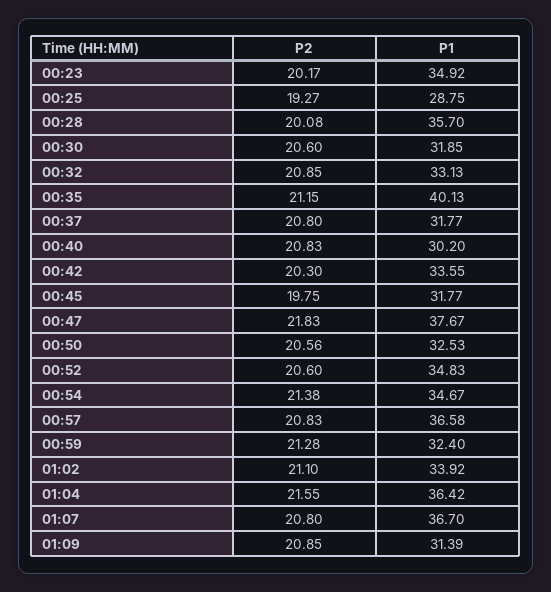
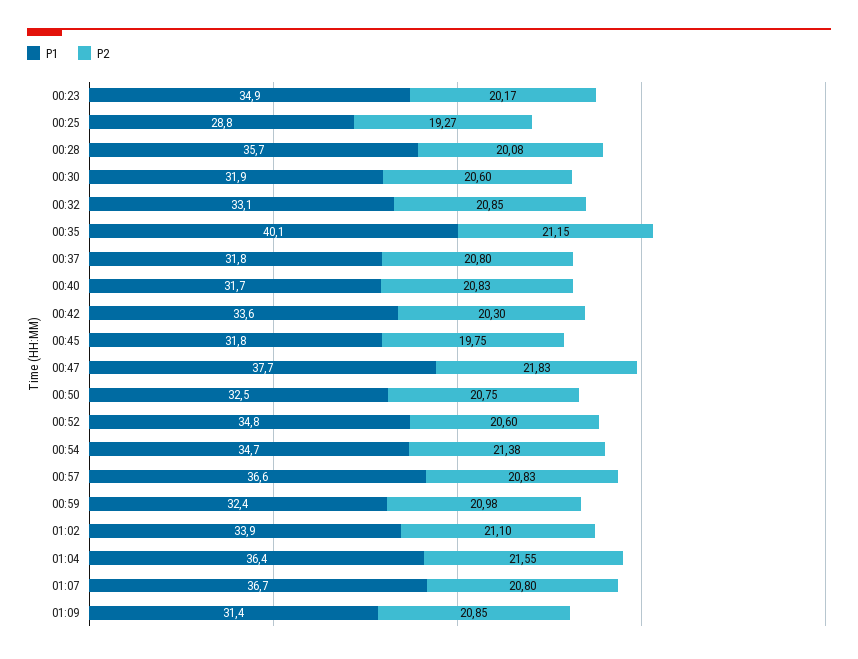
  {
    "P2": {
      "00:23": 20.17,
      "00:25": 19.27,
      "00:28": 20.08,
      "00:30": 20.6,
      "00:32": 20.85,
      "00:35": 21.15,
      "00:37": 20.8,
      "00:40": 20.83,
      "00:42": 20.3,
      "00:45": 19.75,
      "00:47": 21.83,
-     "00:50": 20.56,
+     "00:50": 20.75,
      "00:52": 20.6,
      "00:54": 21.38,
      "00:57": 20.83,
-     "00:59": 21.28,
+     "00:59": 20.98,
      "01:02": 21.1,
      "01:04": 21.55,
      "01:07": 20.8,
      "01:09": 20.85
    },
    "P1": {
      "00:23": 34.92,
      "00:25": 28.75,
      "00:28": 35.7,
      "00:30": 31.85,
      "00:32": 33.13,
      "00:35": 40.13,
      "00:37": 31.77,
-     "00:40": 30.2,
+     "00:40": 31.7,
      "00:42": 33.55,
      "00:45": 31.77,
      "00:47": 37.67,
      "00:50": 32.53,
      "00:52": 34.83,
      "00:54": 34.67,
      "00:57": 36.58,
      "00:59": 32.4,
      "01:02": 33.92,
      "01:04": 36.42,
      "01:07": 36.7,
      "01:09": 31.39
    }
  }

